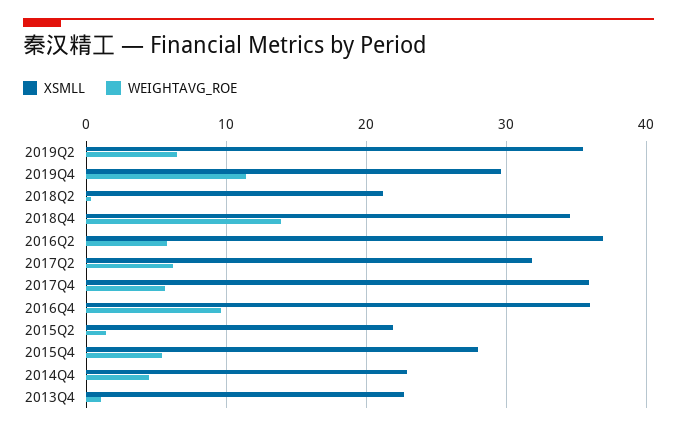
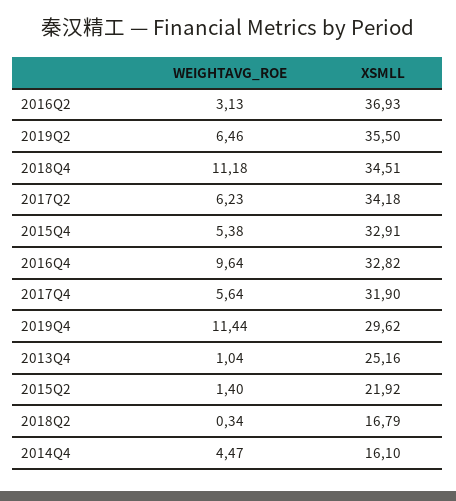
  {
    "XSMLL": {
      "2019Q2": 35.5,
      "2019Q4": 29.62,
-     "2018Q2": 21,
+     "2018Q2": 16.79,
      "2018Q4": 34.51,
      "2016Q2": 36.93,
-     "2017Q2": 32,
+     "2017Q2": 34.18,
-     "2017Q4": 36,
+     "2017Q4": 31.9,
-     "2016Q4": 36,
+     "2016Q4": 32.82,
      "2015Q2": 21.92,
-     "2015Q4": 28,
+     "2015Q4": 32.91,
-     "2014Q4": 23,
+     "2014Q4": 16.1,
-     "2013Q4": 23
+     "2013Q4": 25.16
    },
    "WEIGHTAVG_ROE": {
      "2019Q2": 6.46,
      "2019Q4": 11.44,
      "2018Q2": 0.34,
-     "2018Q4": 14,
+     "2018Q4": 11.18,
-     "2016Q2": 6,
+     "2016Q2": 3.13,
      "2017Q2": 6.23,
      "2017Q4": 5.64,
      "2016Q4": 9.64,
      "2015Q2": 1.4,
      "2015Q4": 5.38,
      "2014Q4": 4.47,
      "2013Q4": 1.04
    }
  }

